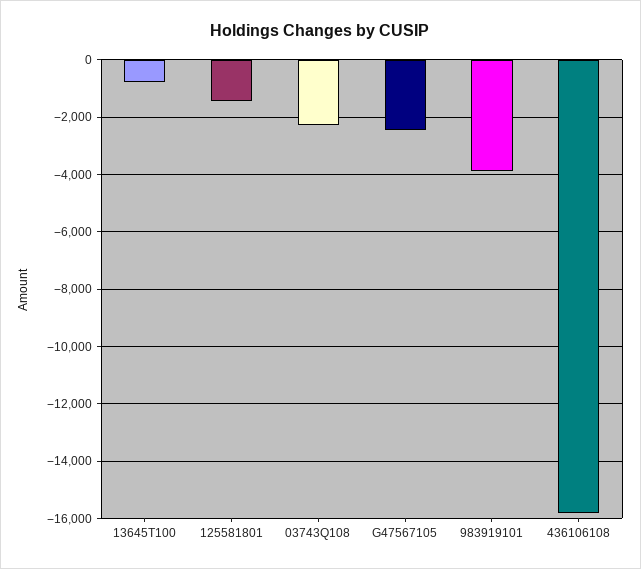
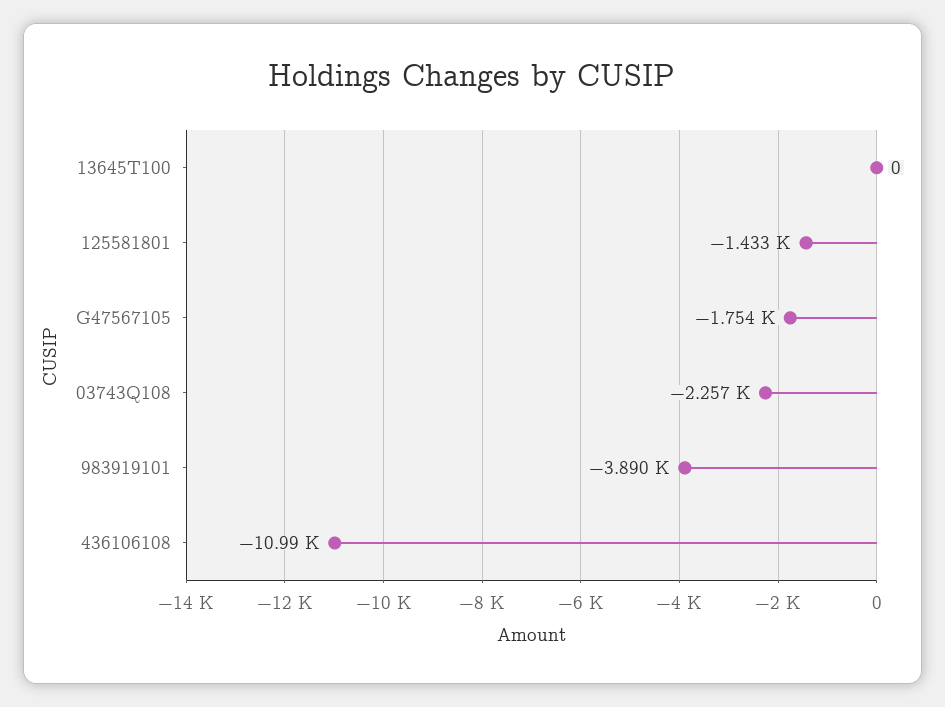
  {
-   "13645T100": -750,
+   "13645T100": 0,
    "125581801": -1433,
    "03743Q108": -2257,
-   "G47567105": -2500,
+   "G47567105": -1754,
    "983919101": -3890,
-   "436106108": -15750
+   "436106108": -10990
  }

